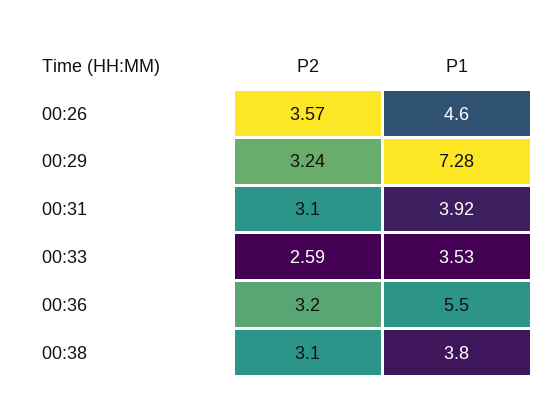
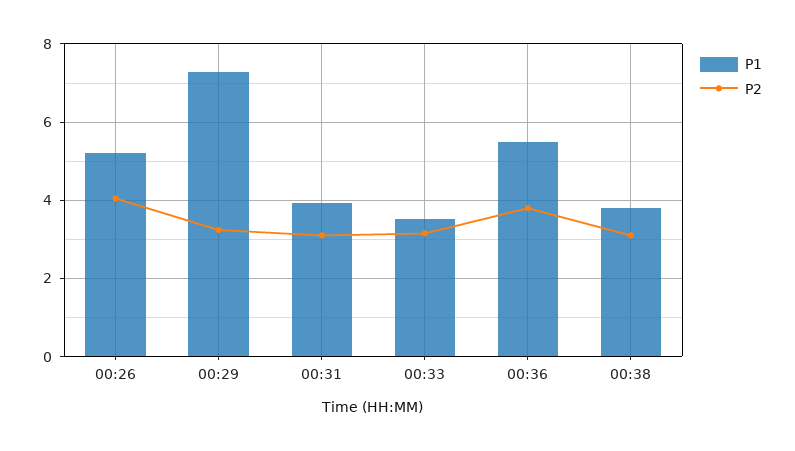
  {
    "P2": {
-     "00:26": 3.57,
+     "00:26": 4,
      "00:29": 3.24,
      "00:31": 3.1,
-     "00:33": 2.59,
+     "00:33": 3.2,
-     "00:36": 3.2,
+     "00:36": 3.8,
      "00:38": 3.1
    },
    "P1": {
-     "00:26": 4.6,
+     "00:26": 5.2,
      "00:29": 7.28,
      "00:31": 3.92,
      "00:33": 3.53,
      "00:36": 5.5,
      "00:38": 3.8
    }
  }

